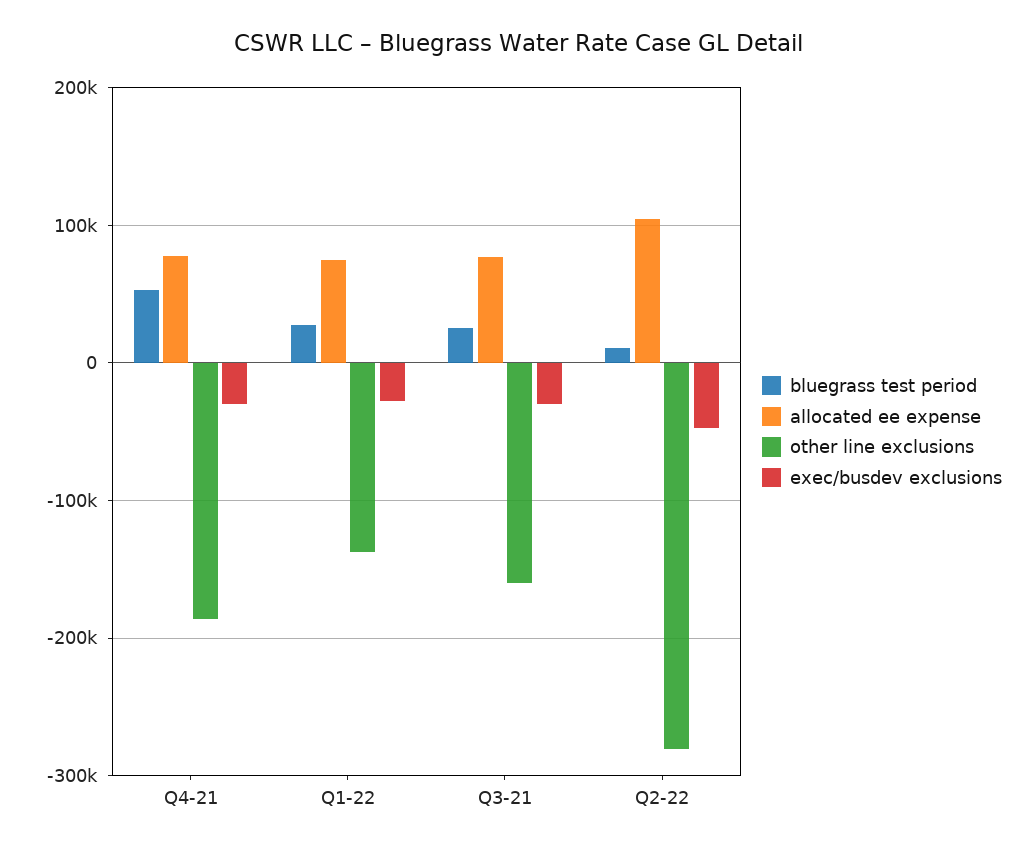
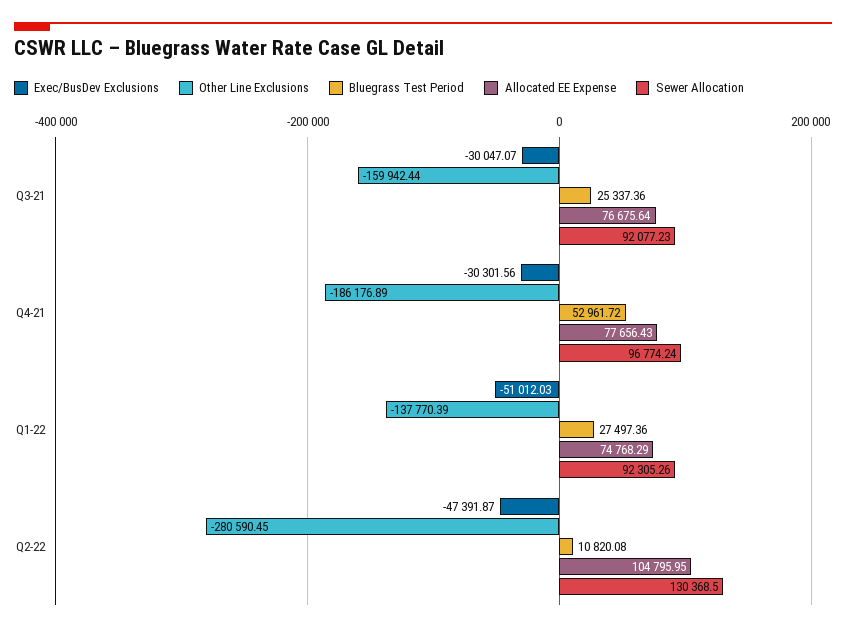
  {
    "bluegrass test period": {
      "Q4-21": 52961.72,
      "Q1-22": 27497.36,
      "Q3-21": 25337.36,
      "Q2-22": 10820.08
    },
    "allocated ee expense": {
      "Q4-21": 77656.43,
      "Q1-22": 74768.29,
      "Q3-21": 76675.64,
      "Q2-22": 104795.95
    },
    "other line exclusions": {
      "Q4-21": -186176.89,
      "Q1-22": -137770.39,
      "Q3-21": -159942.44,
      "Q2-22": -280590.45
    },
    "exec/busdev exclusions": {
      "Q4-21": -30301.56,
-     "Q1-22": -30000,
+     "Q1-22": -51012.03,
      "Q3-21": -30047.07,
      "Q2-22": -47391.87
-   }
+   },
+   "Sewer Allocation": {
+     "Q3-21": 92077.23,
+     "Q4-21": 96774.24,
+     "Q1-22": 92305.26,
+     "Q2-22": 130368.5
+   }
  }

